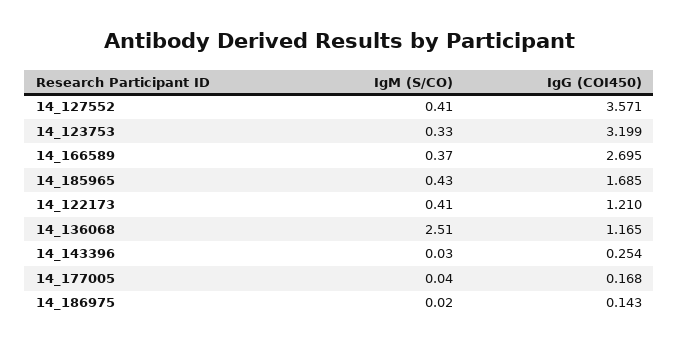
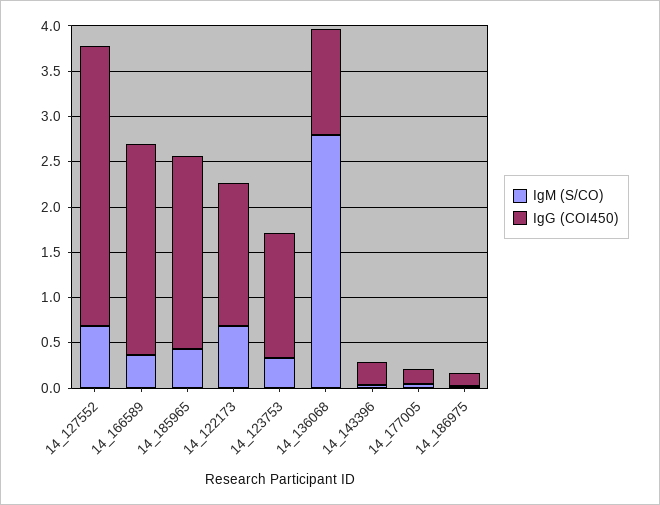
  {
    "IgM (S/CO)": {
-     "14_127552": 0.41,
+     "14_127552": 0.7,
      "14_123753": 0.33,
      "14_166589": 0.37,
      "14_185965": 0.43,
-     "14_122173": 0.41,
+     "14_122173": 0.7,
-     "14_136068": 2.51,
+     "14_136068": 2.8,
      "14_143396": 0.03,
      "14_177005": 0.04,
      "14_186975": 0.02
    },
    "IgG (COI450)": {
-     "14_127552": 3.571,
+     "14_127552": 3.1,
-     "14_123753": 3.199,
+     "14_123753": 1.4,
-     "14_166589": 2.695,
+     "14_166589": 2.3,
-     "14_185965": 1.685,
+     "14_185965": 2.1,
-     "14_122173": 1.21,
+     "14_122173": 1.6,
      "14_136068": 1.165,
      "14_143396": 0.254,
      "14_177005": 0.168,
      "14_186975": 0.143
    }
  }

